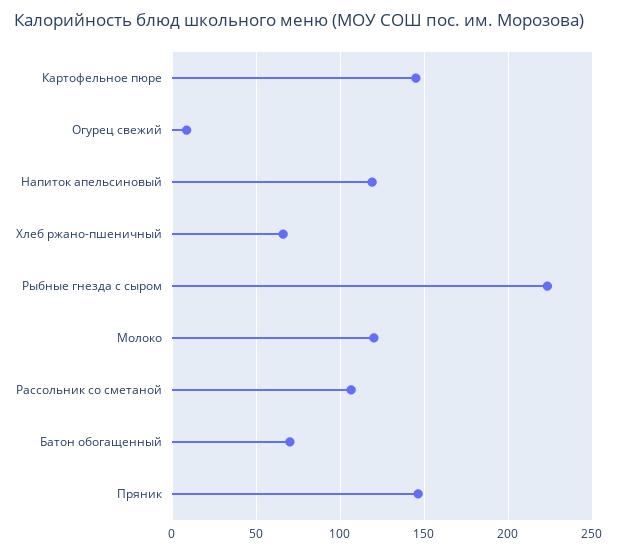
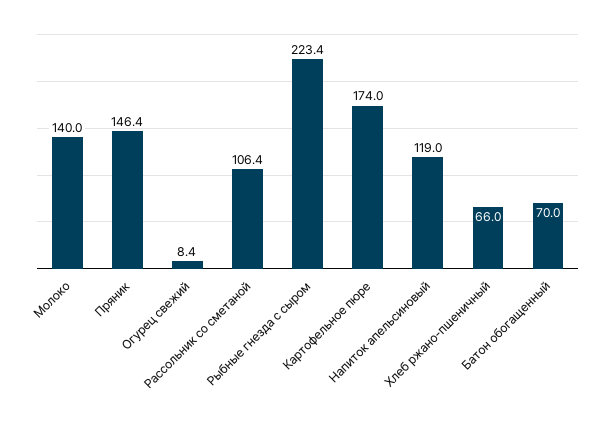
  {
-   "Картофельное пюре": 145,
+   "Картофельное пюре": 174,
    "Огурец свежий": 8.4,
    "Напиток апельсиновый": 119,
    "Хлеб ржано-пшеничный": 66,
    "Рыбные гнезда с сыром": 223.4,
-   "Молоко": 120,
+   "Молоко": 140,
    "Рассольник со сметаной": 106.4,
    "Батон обогащенный": 70,
    "Пряник": 146.4
  }

